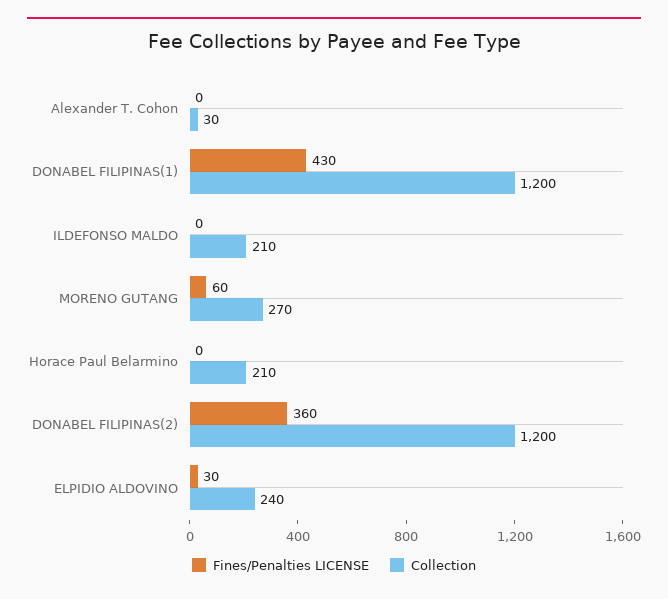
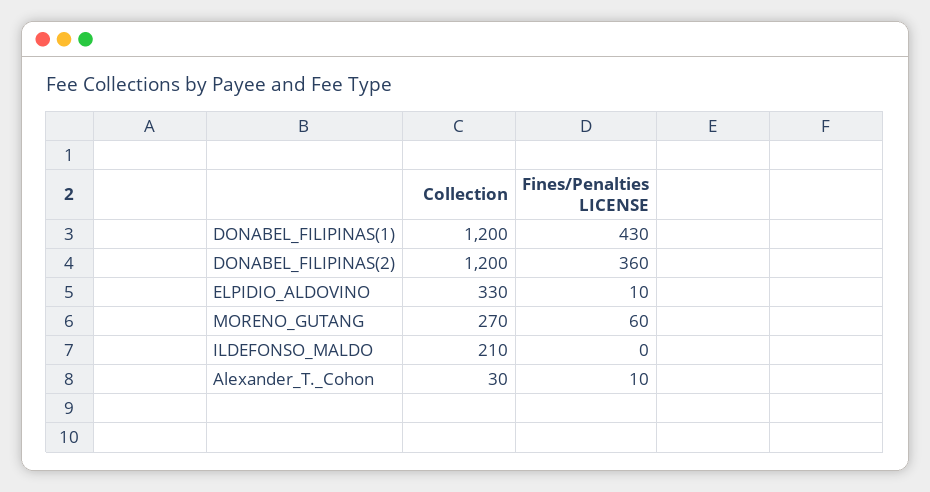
  {
    "Fines/Penalties LICENSE": {
-     "Alexander T. Cohon": 0,
+     "Alexander T. Cohon": 10,
      "DONABEL FILIPINAS(1)": 430,
      "ILDEFONSO MALDO": 0,
      "MORENO GUTANG": 60,
-     "Horace Paul Belarmino": 0,
      "DONABEL FILIPINAS(2)": 360,
-     "ELPIDIO ALDOVINO": 30
+     "ELPIDIO ALDOVINO": 10
    },
    "Collection": {
      "Alexander T. Cohon": 30,
      "DONABEL FILIPINAS(1)": 1200,
      "ILDEFONSO MALDO": 210,
      "MORENO GUTANG": 270,
-     "Horace Paul Belarmino": 210,
      "DONABEL FILIPINAS(2)": 1200,
-     "ELPIDIO ALDOVINO": 240
+     "ELPIDIO ALDOVINO": 330
    }
  }

